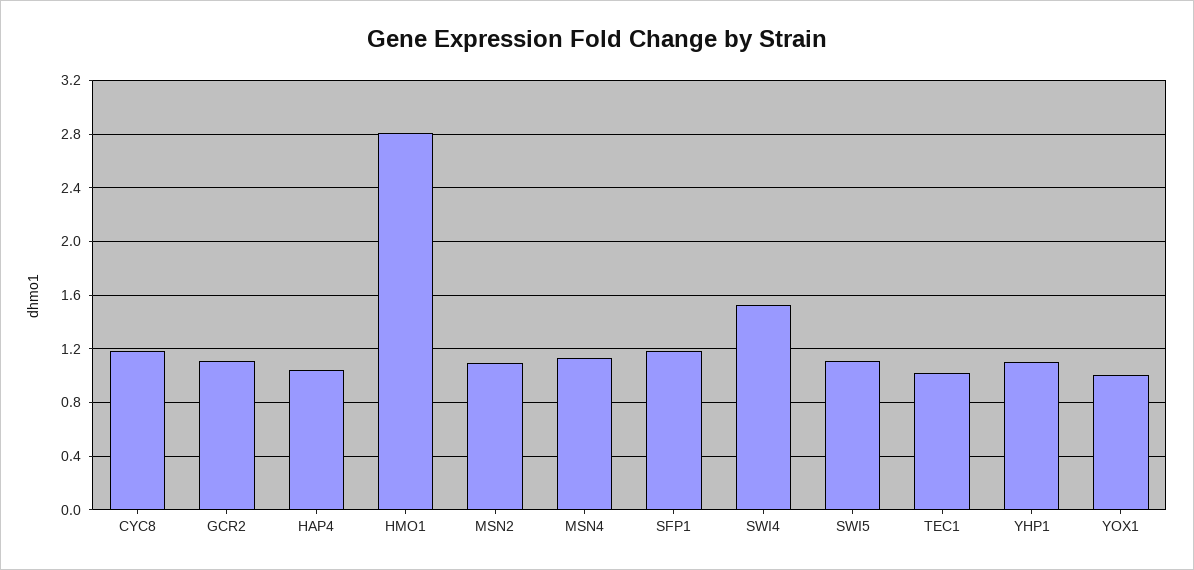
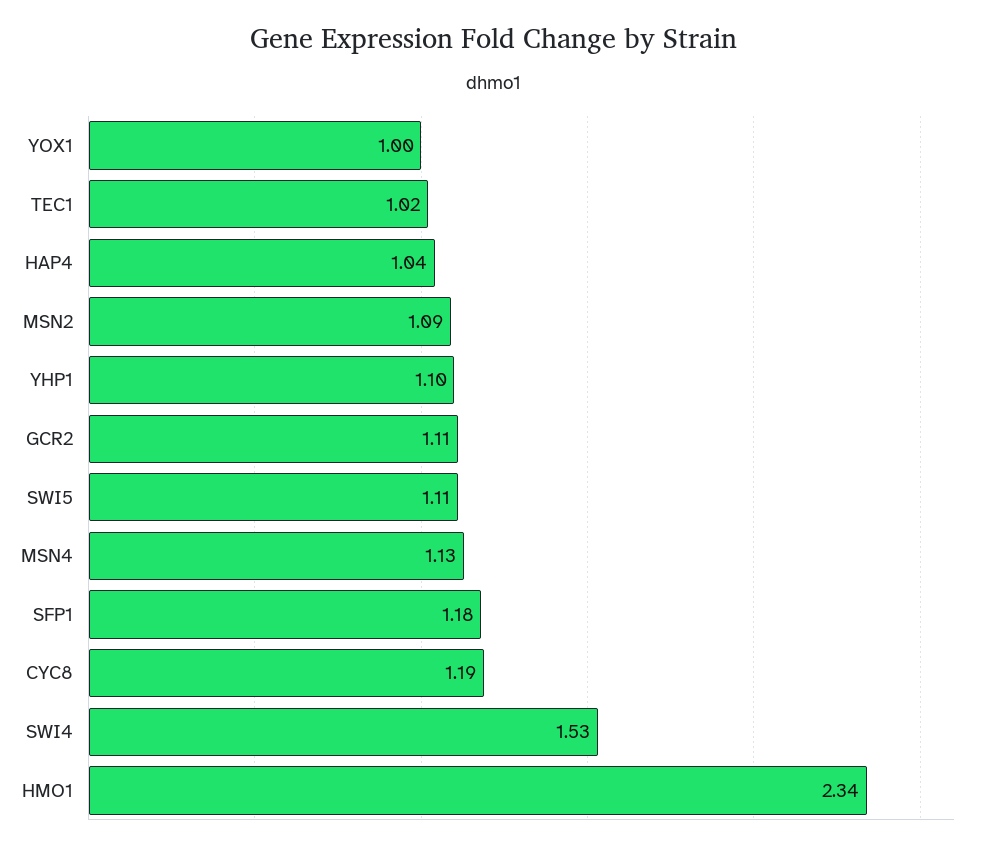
  {
    "CYC8": 1.19,
    "GCR2": 1.11,
    "HAP4": 1.04,
-   "HMO1": 2.8,
+   "HMO1": 2.34,
    "MSN2": 1.09,
    "MSN4": 1.13,
    "SFP1": 1.18,
    "SWI4": 1.53,
    "SWI5": 1.11,
    "TEC1": 1.02,
    "YHP1": 1.1,
    "YOX1": 1
  }

